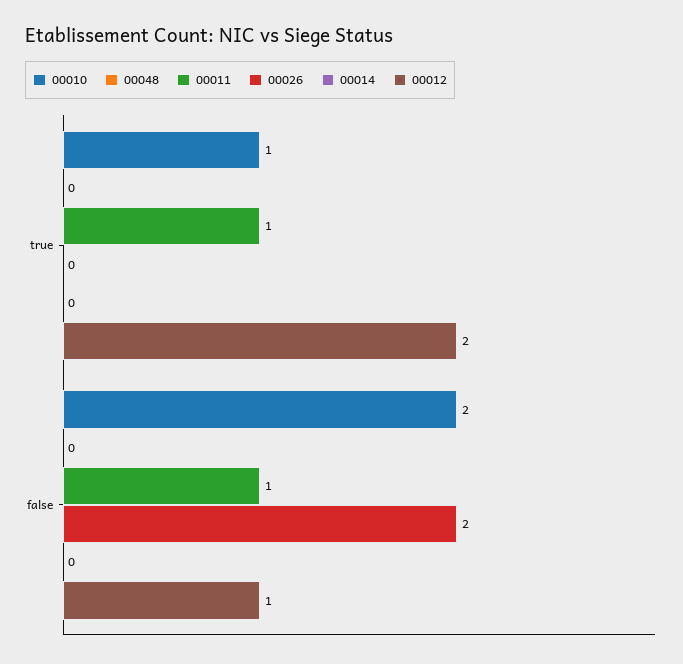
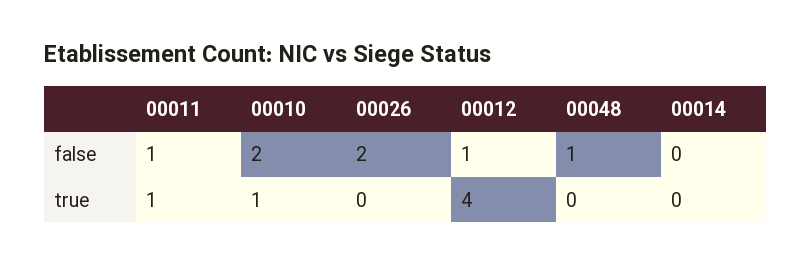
  {
    "00010": {
      "true": 1,
      "false": 2
    },
    "00048": {
      "true": 0,
-     "false": 0
+     "false": 1
    },
    "00011": {
      "true": 1,
      "false": 1
    },
    "00026": {
      "true": 0,
      "false": 2
    },
    "00014": {
      "true": 0,
      "false": 0
    },
    "00012": {
-     "true": 2,
+     "true": 4,
      "false": 1
    }
  }

